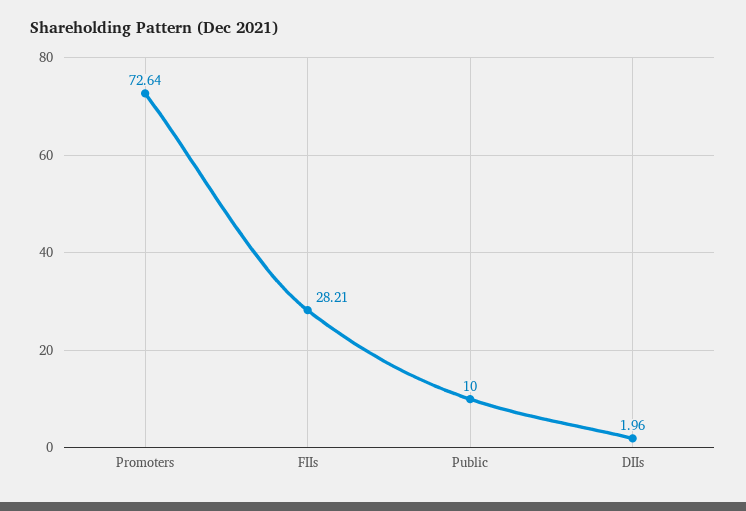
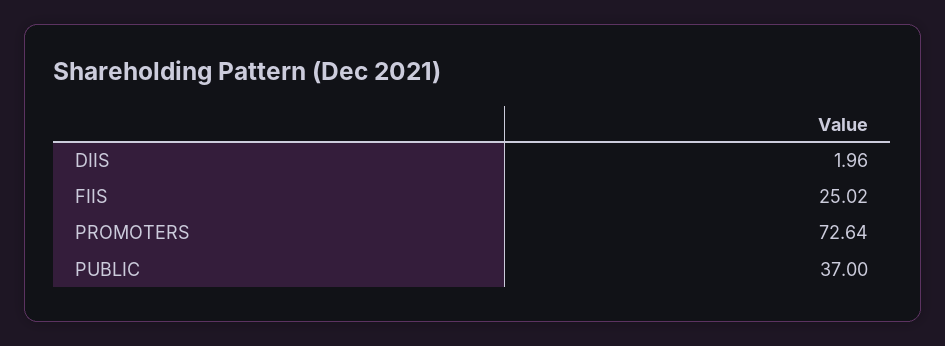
  {
    "Promoters": 72.64,
-   "FIIs": 28.21,
+   "FIIs": 25.02,
-   "Public": 10,
+   "Public": 37,
    "DIIs": 1.96
  }

